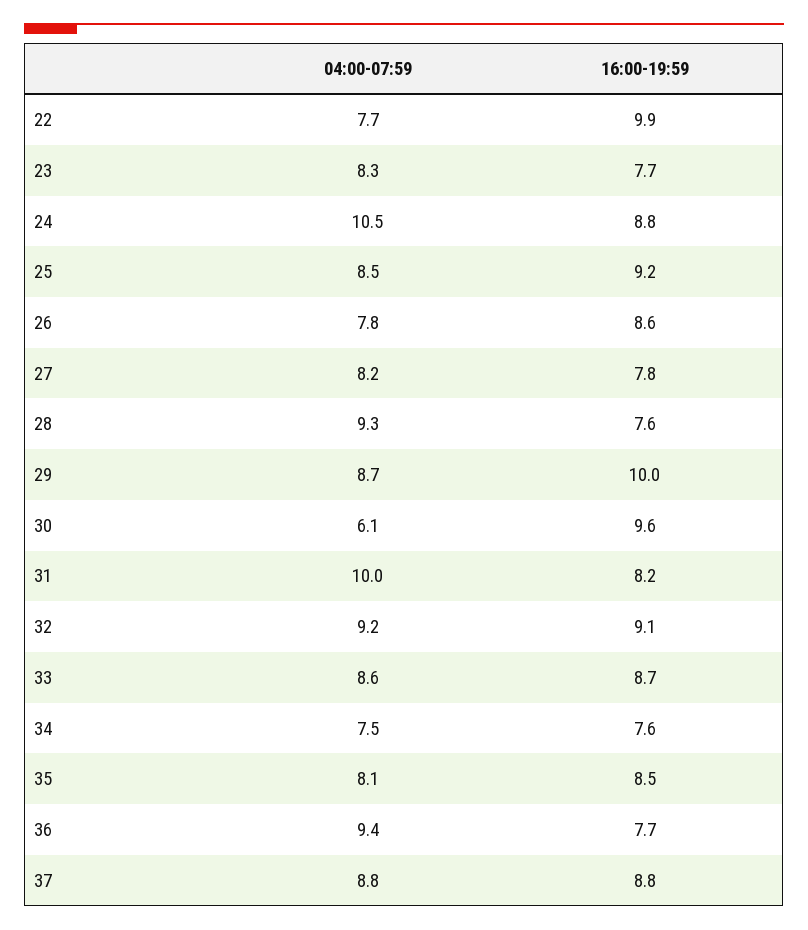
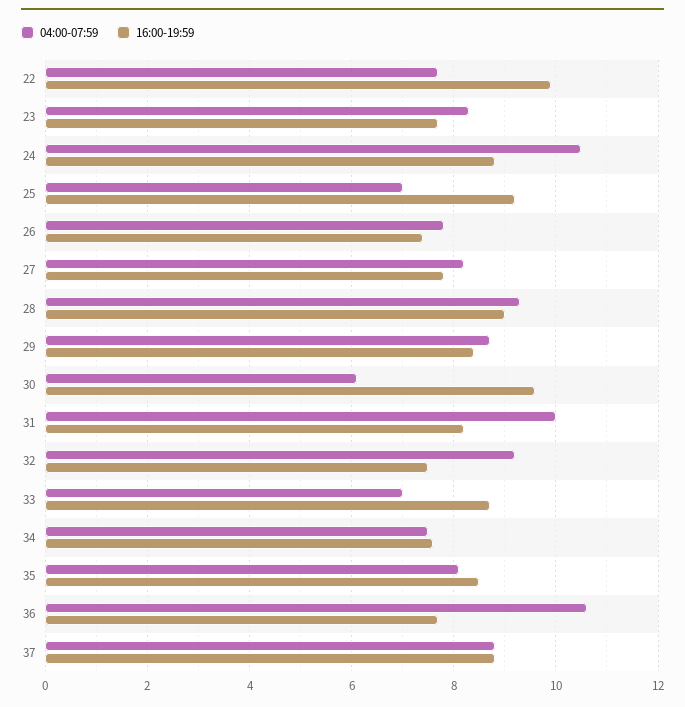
  {
    "04:00-07:59": {
      "22": 7.7,
      "23": 8.3,
      "24": 10.5,
-     "25": 8.5,
+     "25": 7,
      "26": 7.8,
      "27": 8.2,
      "28": 9.3,
      "29": 8.7,
      "30": 6.1,
      "31": 10,
      "32": 9.2,
-     "33": 8.6,
+     "33": 7,
      "34": 7.5,
      "35": 8.1,
-     "36": 9.4,
+     "36": 10.5,
      "37": 8.8
    },
    "16:00-19:59": {
      "22": 9.9,
      "23": 7.7,
      "24": 8.8,
      "25": 9.2,
-     "26": 8.6,
+     "26": 7.5,
      "27": 7.8,
-     "28": 7.6,
+     "28": 9,
-     "29": 10,
+     "29": 8.5,
      "30": 9.6,
      "31": 8.2,
-     "32": 9.1,
+     "32": 7.5,
      "33": 8.7,
      "34": 7.6,
      "35": 8.5,
      "36": 7.7,
      "37": 8.8
    }
  }

